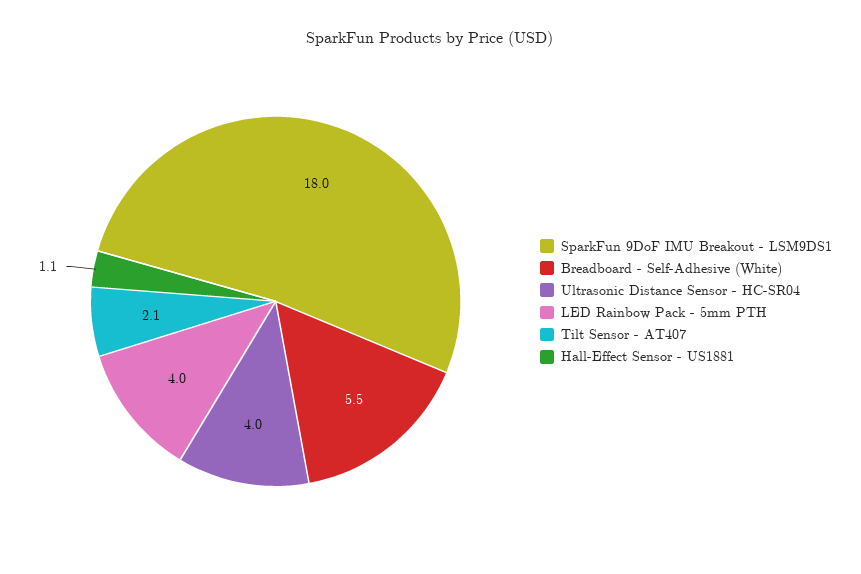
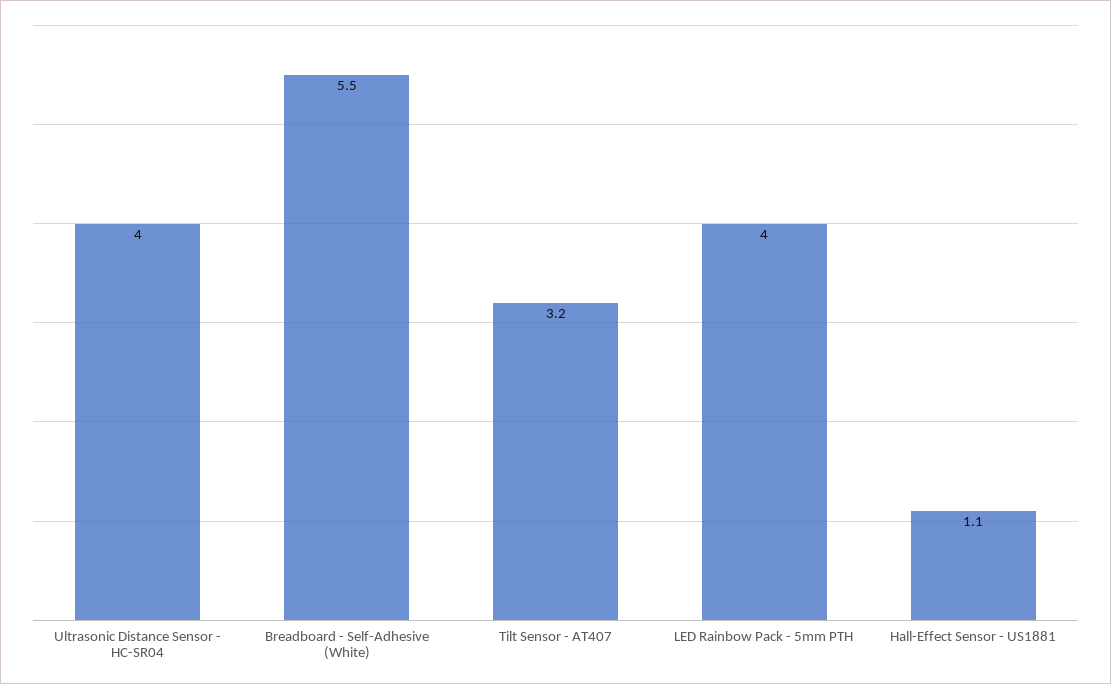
  {
-   "SparkFun 9DoF IMU Breakout - LSM9DS1": 18,
    "Breadboard - Self-Adhesive (White)": 5.5,
    "Ultrasonic Distance Sensor - HC-SR04": 4,
    "LED Rainbow Pack - 5mm PTH": 4,
-   "Tilt Sensor - AT407": 2.1,
+   "Tilt Sensor - AT407": 3.2,
    "Hall-Effect Sensor - US1881": 1.1
  }

